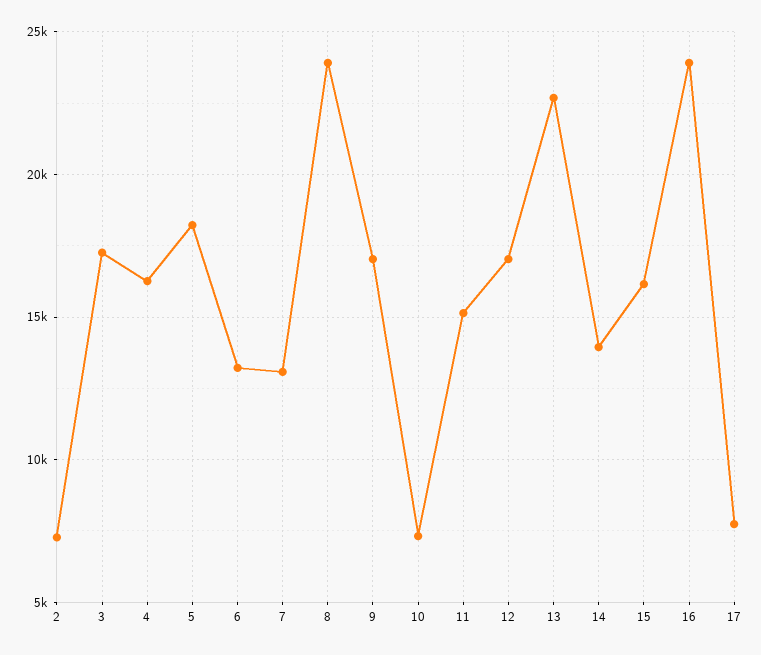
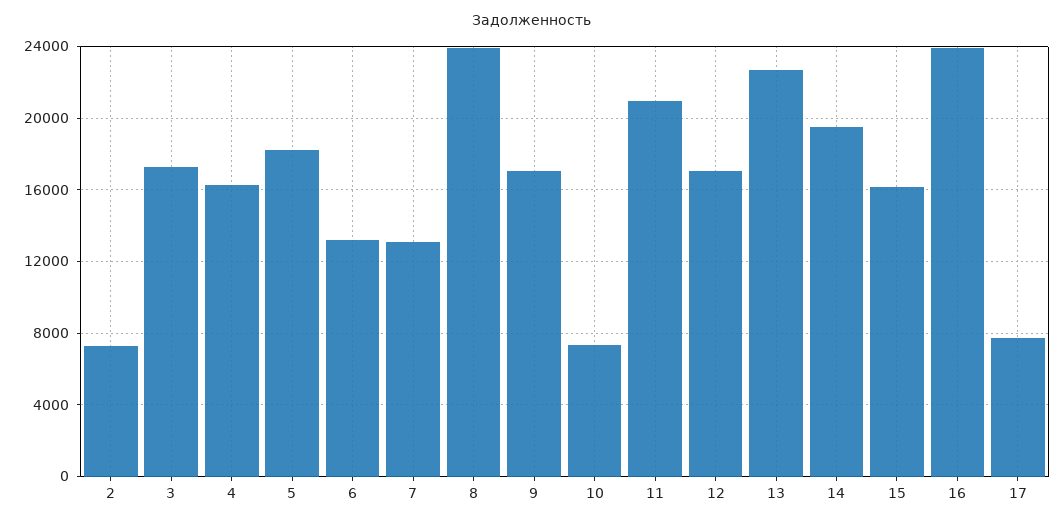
  {
    "2": 7500,
    "3": 17500,
    "4": 16500,
    "5": 18000,
    "6": 13000,
    "7": 13000,
    "8": 24000,
    "9": 17000,
    "10": 7500,
-   "11": 15000,
+   "11": 21000,
    "12": 17000,
    "13": 22500,
-   "14": 14000,
+   "14": 19500,
    "15": 16000,
    "16": 24000,
    "17": 7500
  }

